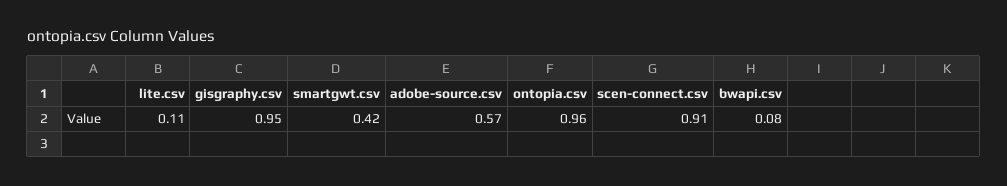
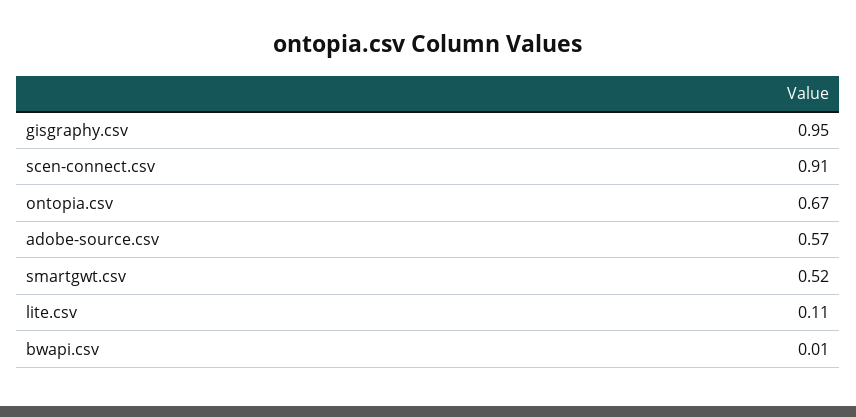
  {
    "lite.csv": 0.11,
    "gisgraphy.csv": 0.95,
-   "smartgwt.csv": 0.42,
+   "smartgwt.csv": 0.52,
    "adobe-source.csv": 0.57,
-   "ontopia.csv": 0.96,
+   "ontopia.csv": 0.67,
    "scen-connect.csv": 0.91,
-   "bwapi.csv": 0.08
+   "bwapi.csv": 0.01
  }

